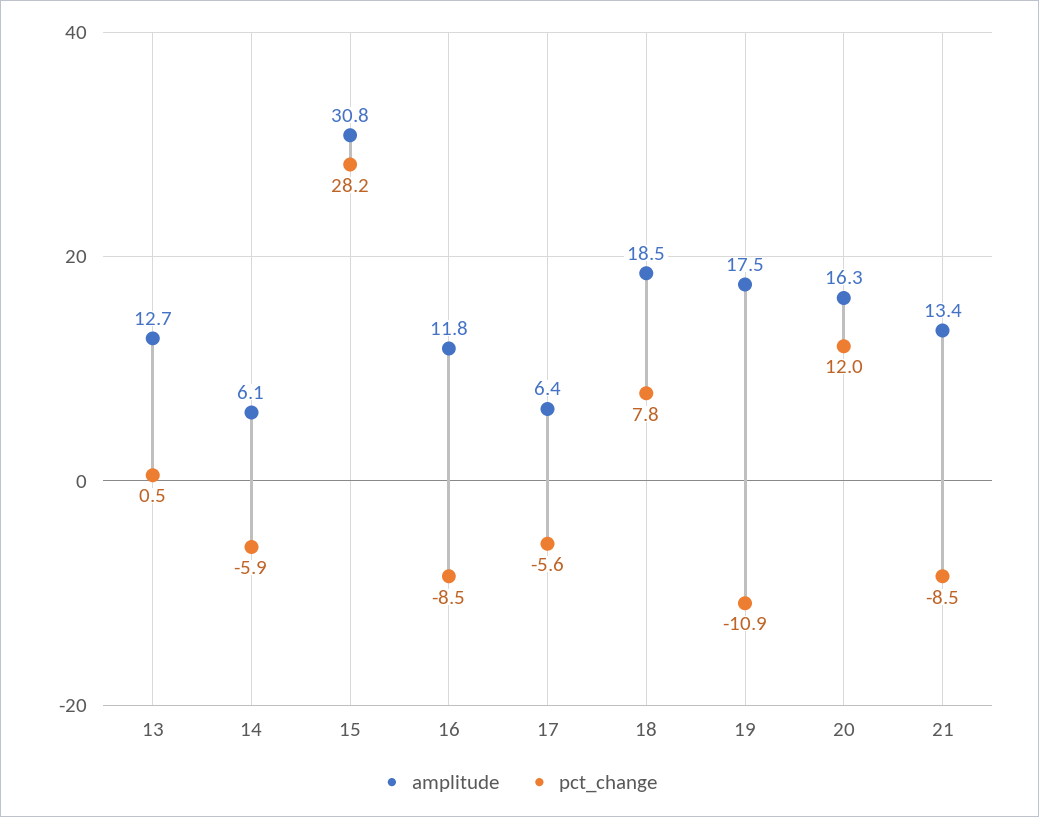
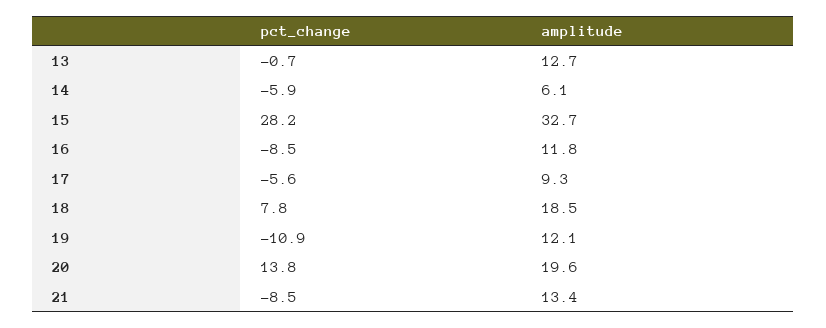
  {
    "amplitude": {
      "13": 12.7,
      "14": 6.1,
-     "15": 30.8,
+     "15": 32.7,
      "16": 11.8,
-     "17": 6.4,
+     "17": 9.3,
      "18": 18.5,
-     "19": 17.5,
+     "19": 12.1,
-     "20": 16.3,
+     "20": 19.6,
      "21": 13.4
    },
    "pct_change": {
-     "13": 0.5,
+     "13": -0.7,
      "14": -5.9,
      "15": 28.2,
      "16": -8.5,
      "17": -5.6,
      "18": 7.8,
      "19": -10.9,
-     "20": 12,
+     "20": 13.8,
      "21": -8.5
    }
  }

